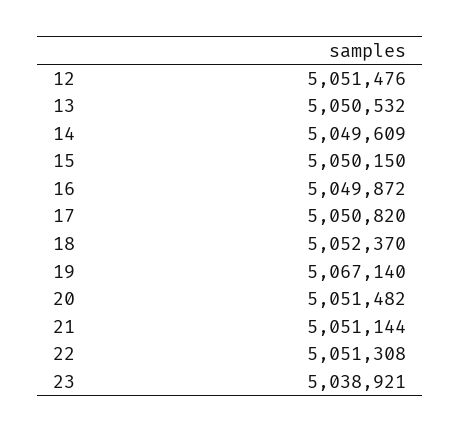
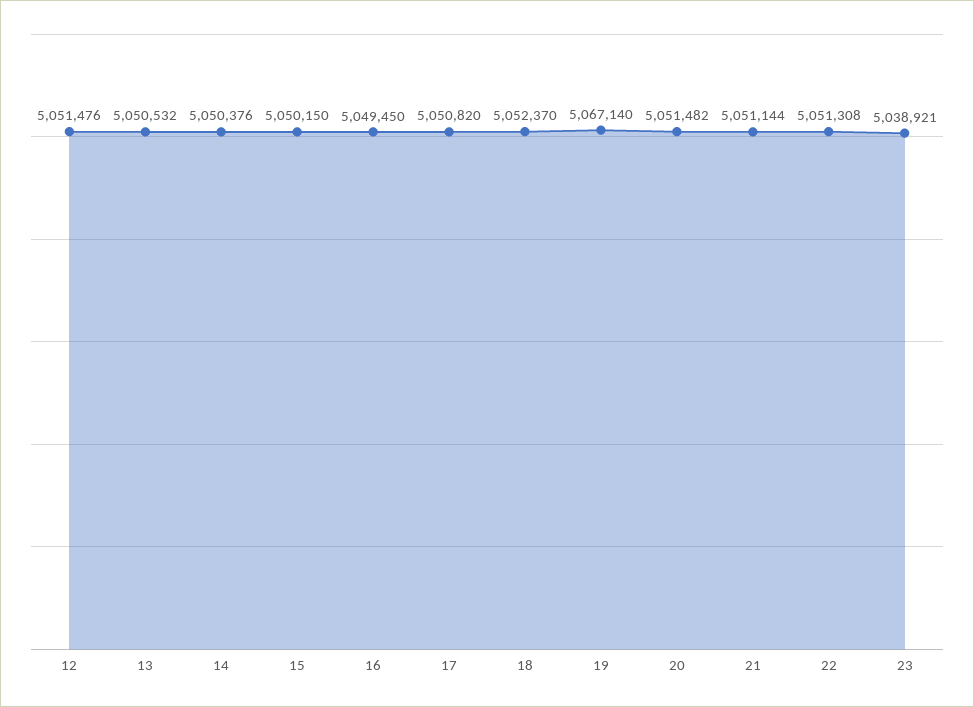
  {
    "12": 5051476,
    "13": 5050532,
-   "14": 5049609,
+   "14": 5050376,
    "15": 5050150,
-   "16": 5049872,
+   "16": 5049450,
    "17": 5050820,
    "18": 5052370,
    "19": 5067140,
    "20": 5051482,
    "21": 5051144,
    "22": 5051308,
    "23": 5038921
  }

